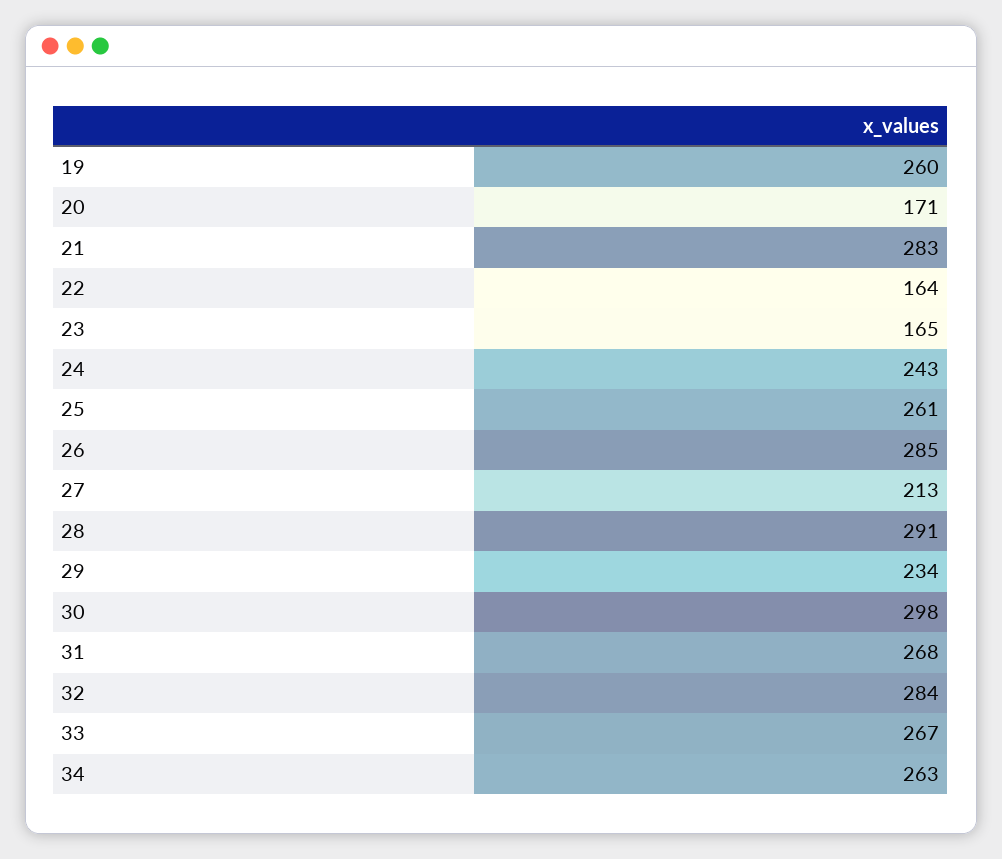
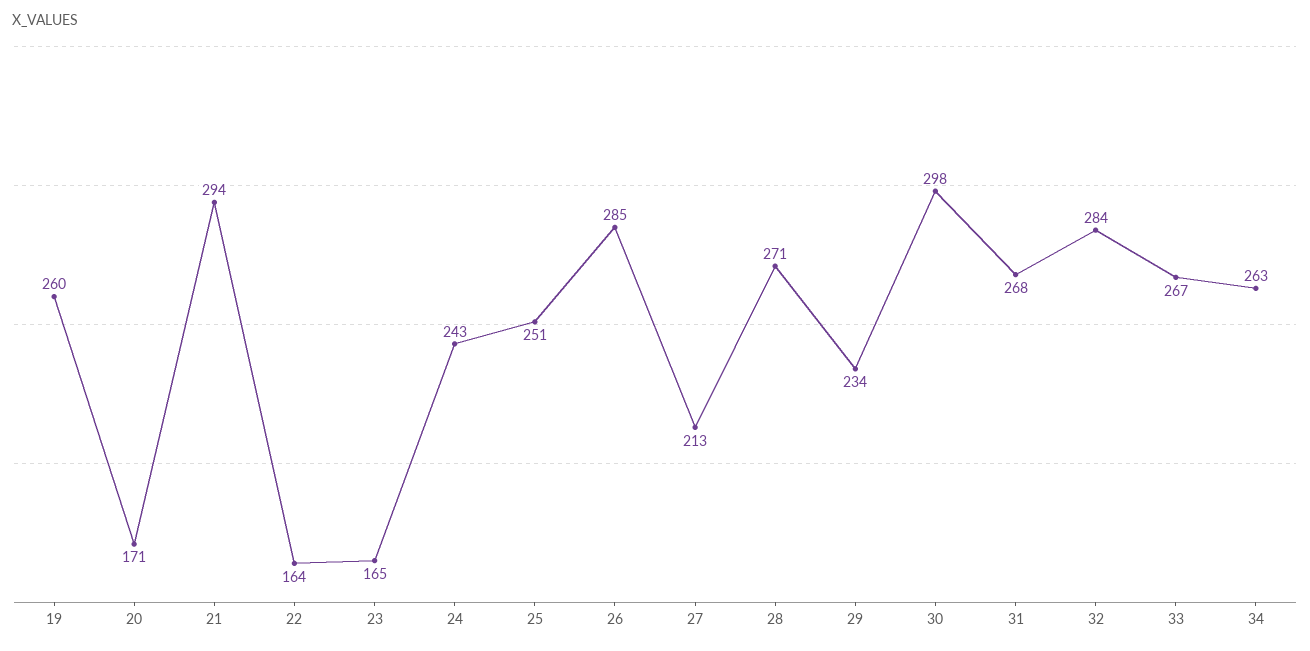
  {
    "19": 260,
    "20": 171,
-   "21": 283,
+   "21": 294,
    "22": 164,
    "23": 165,
    "24": 243,
-   "25": 261,
+   "25": 251,
    "26": 285,
    "27": 213,
-   "28": 291,
+   "28": 271,
    "29": 234,
    "30": 298,
    "31": 268,
    "32": 284,
    "33": 267,
    "34": 263
  }

